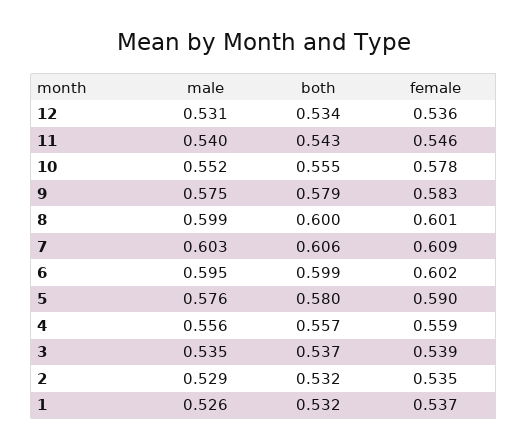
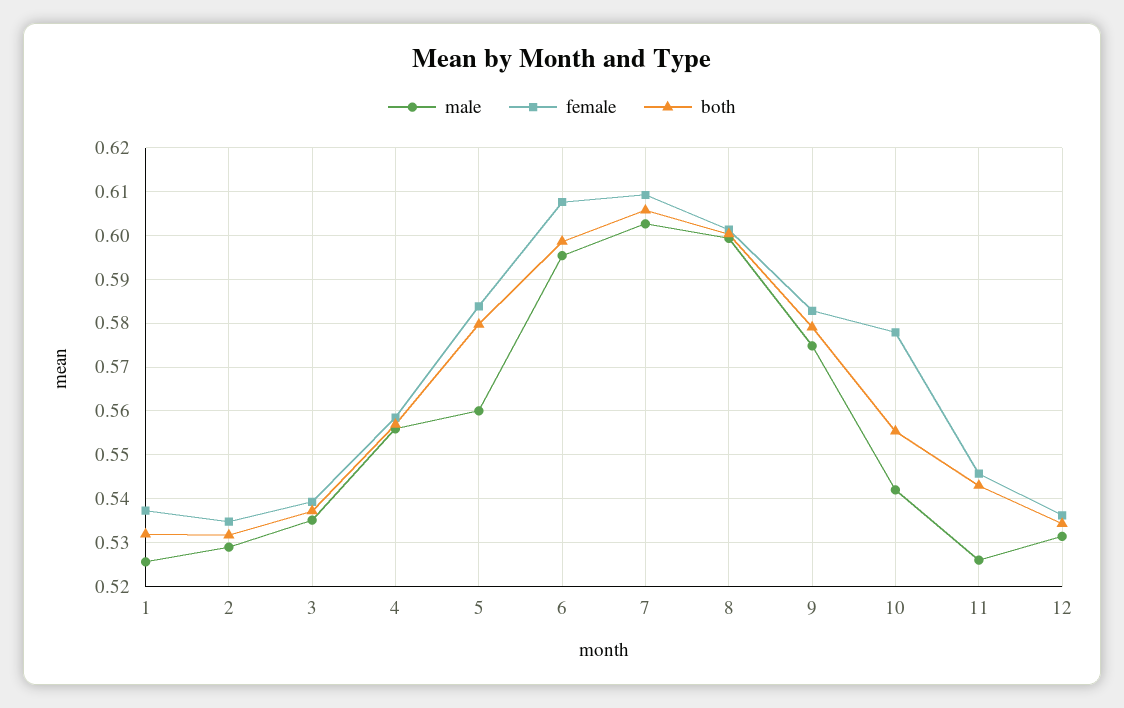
  {
    "male": {
      "12": 0.531,
-     "11": 0.54,
+     "11": 0.526,
-     "10": 0.552,
+     "10": 0.542,
      "9": 0.575,
      "8": 0.599,
      "7": 0.603,
      "6": 0.595,
-     "5": 0.576,
+     "5": 0.56,
      "4": 0.556,
      "3": 0.535,
      "2": 0.529,
      "1": 0.526
    },
    "both": {
      "12": 0.534,
      "11": 0.543,
      "10": 0.555,
      "9": 0.579,
      "8": 0.6,
      "7": 0.606,
      "6": 0.599,
      "5": 0.58,
      "4": 0.557,
      "3": 0.537,
      "2": 0.532,
      "1": 0.532
    },
    "female": {
      "12": 0.536,
      "11": 0.546,
      "10": 0.578,
      "9": 0.583,
      "8": 0.601,
      "7": 0.609,
-     "6": 0.602,
+     "6": 0.608,
-     "5": 0.59,
+     "5": 0.584,
      "4": 0.559,
      "3": 0.539,
      "2": 0.535,
      "1": 0.537
    }
  }

